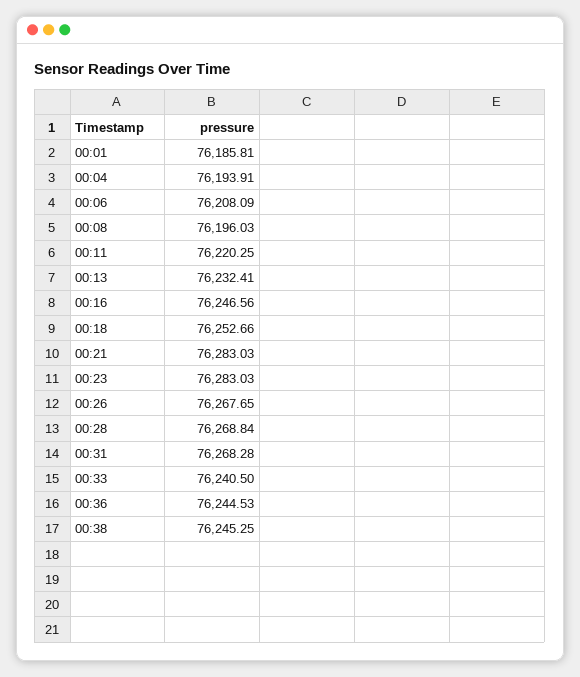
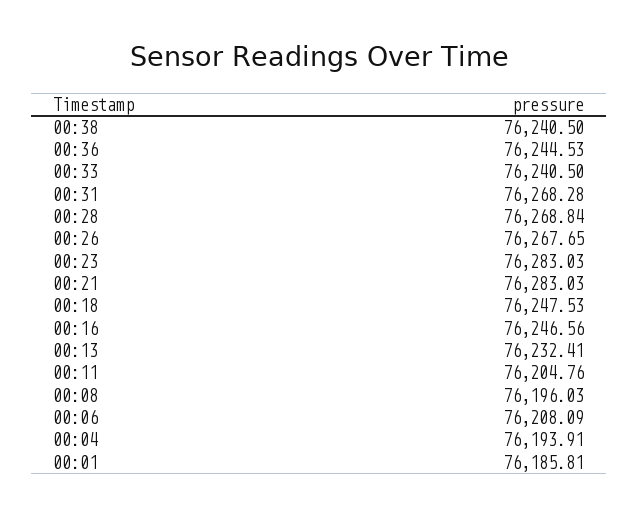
  {
    "00:01": 76185.81,
    "00:04": 76193.91,
    "00:06": 76208.09,
    "00:08": 76196.03,
-   "00:11": 76220.25,
+   "00:11": 76204.76,
    "00:13": 76232.41,
    "00:16": 76246.56,
-   "00:18": 76252.66,
+   "00:18": 76247.53,
    "00:21": 76283.03,
    "00:23": 76283.03,
    "00:26": 76267.65,
    "00:28": 76268.84,
    "00:31": 76268.28,
    "00:33": 76240.5,
    "00:36": 76244.53,
-   "00:38": 76245.25
+   "00:38": 76240.5
  }

